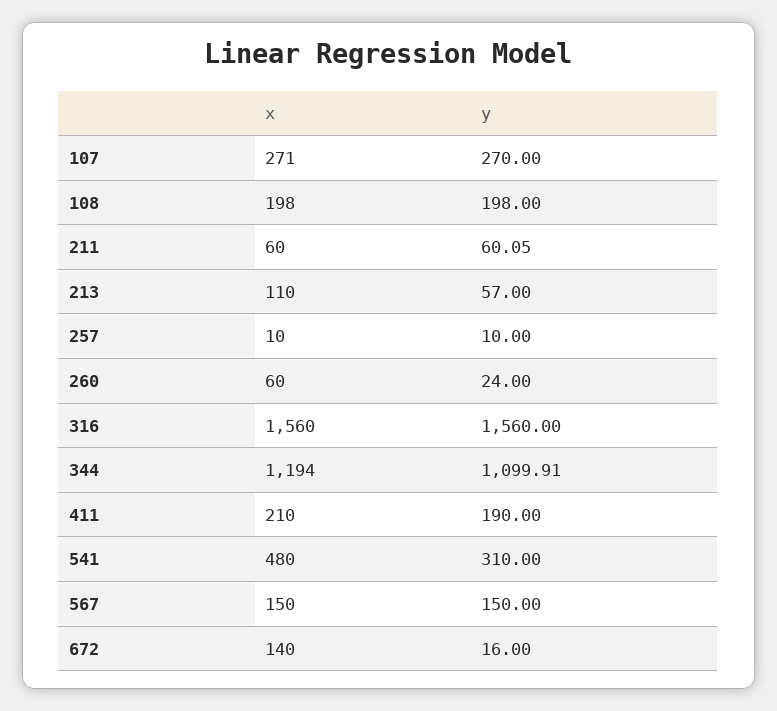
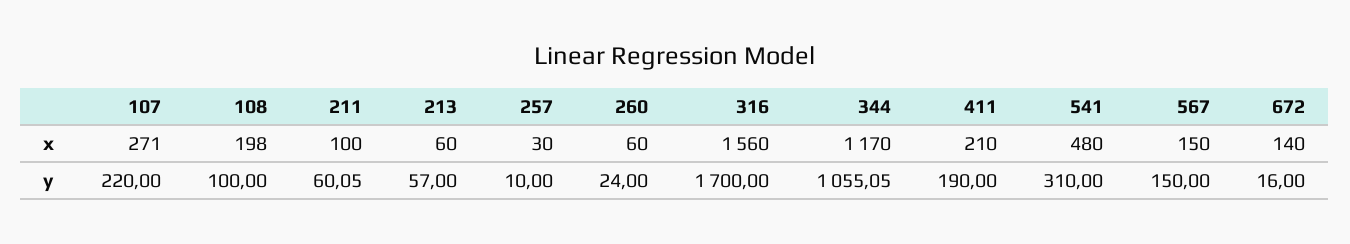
  {
    "x": {
      "107": 271,
      "108": 198,
-     "211": 60,
+     "211": 100,
-     "213": 110,
+     "213": 60,
-     "257": 10,
+     "257": 30,
      "260": 60,
      "316": 1560,
-     "344": 1194,
+     "344": 1170,
      "411": 210,
      "541": 480,
      "567": 150,
      "672": 140
    },
    "y": {
-     "107": 270,
+     "107": 220,
-     "108": 198,
+     "108": 100,
      "211": 60.05,
      "213": 57,
      "257": 10,
      "260": 24,
-     "316": 1560,
+     "316": 1700,
-     "344": 1099.91,
+     "344": 1055.05,
      "411": 190,
      "541": 310,
      "567": 150,
      "672": 16
    }
  }

